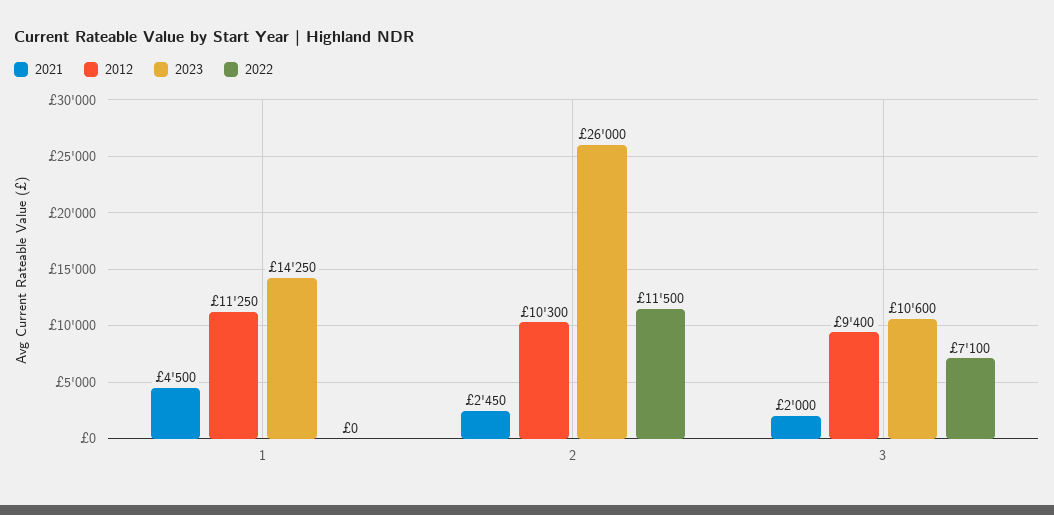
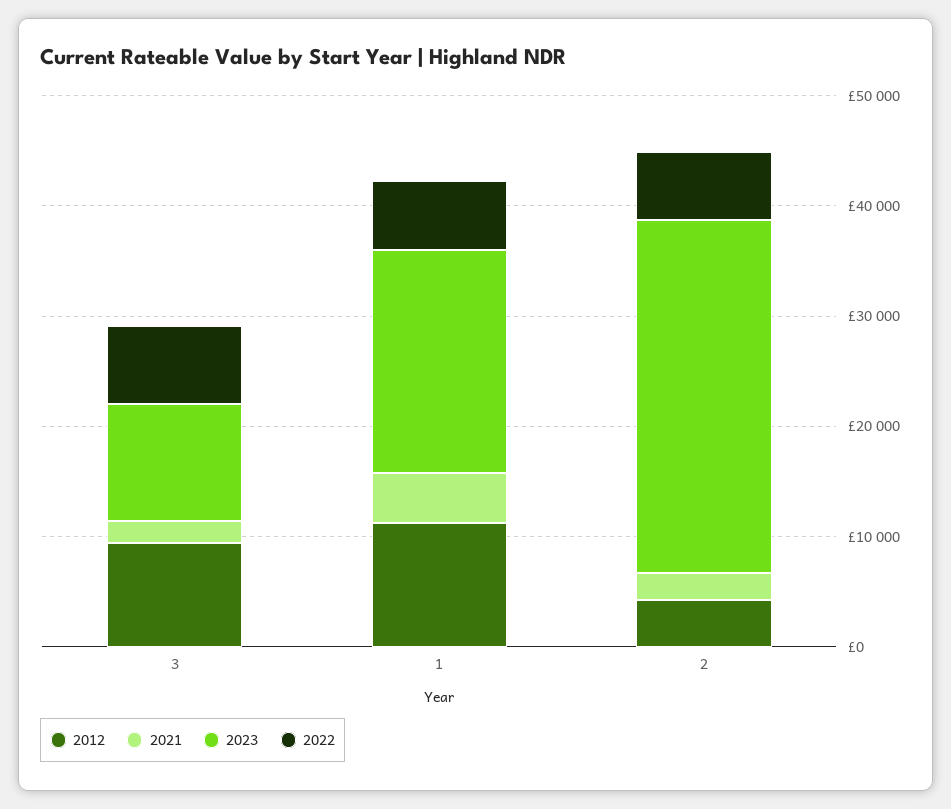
  {
    "2021": {
      "1": 4500,
      "2": 2450,
      "3": 2000
    },
    "2012": {
      "1": 11250,
-     "2": 10300,
+     "2": 4000,
      "3": 9400
    },
    "2023": {
-     "1": 14250,
+     "1": 20000,
-     "2": 26000,
+     "2": 32000,
      "3": 10600
    },
    "2022": {
-     "1": 0,
+     "1": 6000,
-     "2": 11500,
+     "2": 6000,
      "3": 7100
    }
  }

